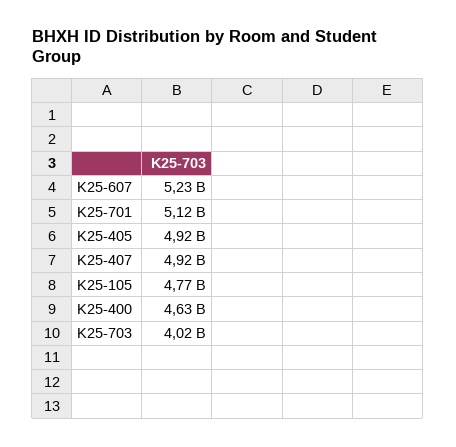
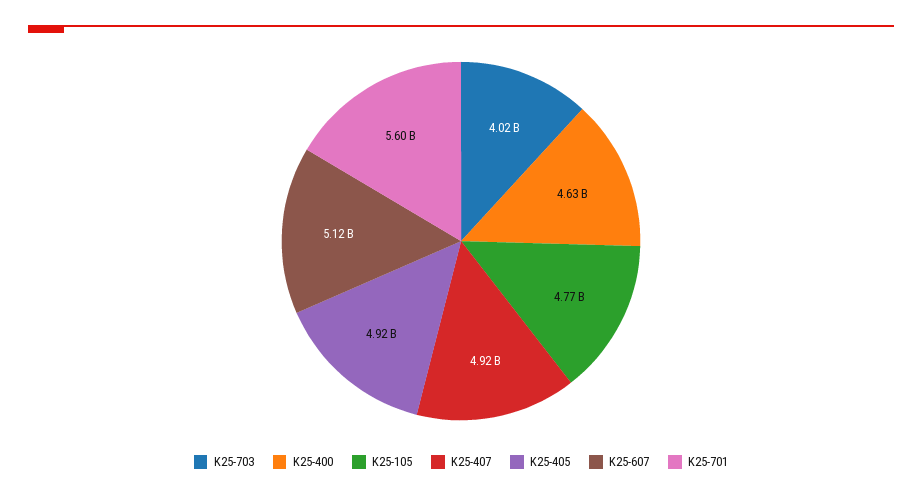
  {
-   "K25-607": 5230000000,
+   "K25-607": 5120000000,
-   "K25-701": 5120000000,
+   "K25-701": 5600000000,
    "K25-405": 4920000000,
    "K25-407": 4920000000,
    "K25-105": 4770000000,
    "K25-400": 4630000000,
    "K25-703": 4020000000
  }

